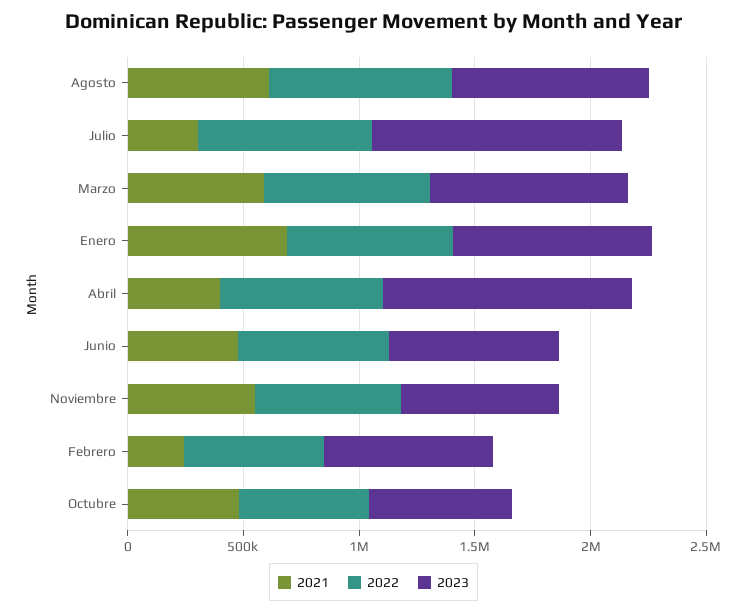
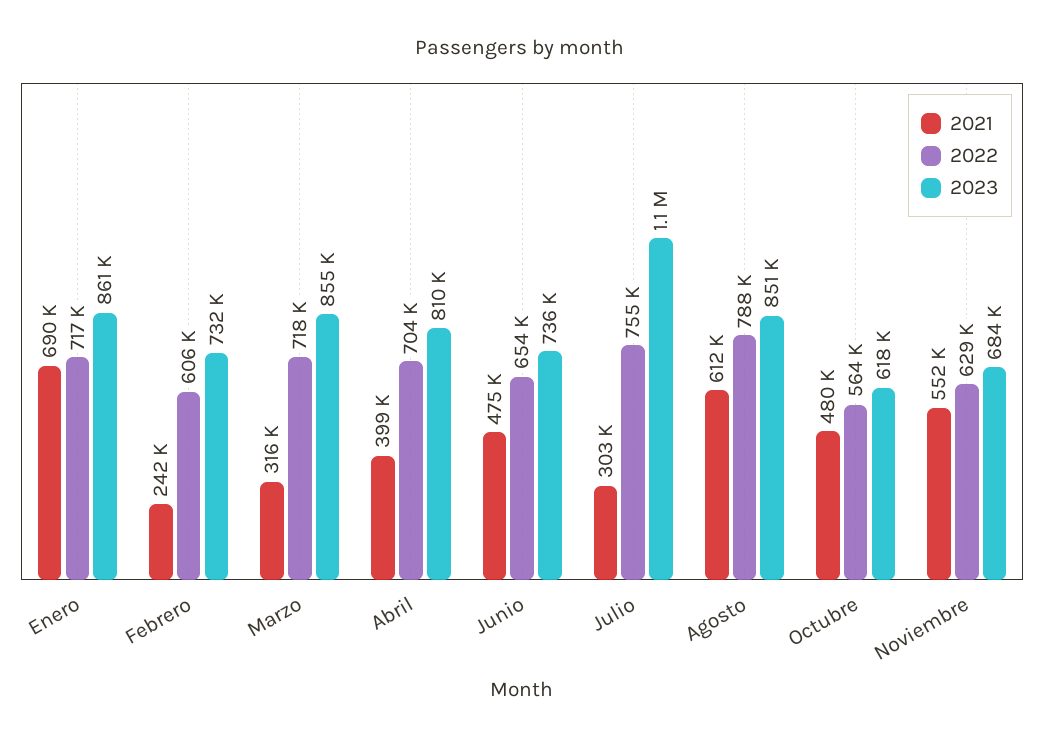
  {
    "2021": {
      "Agosto": 612000,
      "Julio": 303000,
-     "Marzo": 600000,
+     "Marzo": 316000,
      "Enero": 690000,
      "Abril": 399000,
      "Junio": 475000,
      "Noviembre": 552000,
      "Febrero": 242000,
      "Octubre": 480000
    },
    "2022": {
      "Agosto": 788000,
      "Julio": 755000,
      "Marzo": 718000,
      "Enero": 717000,
      "Abril": 704000,
      "Junio": 654000,
      "Noviembre": 629000,
      "Febrero": 606000,
      "Octubre": 564000
    },
    "2023": {
      "Agosto": 851000,
      "Julio": 1100000,
      "Marzo": 855000,
      "Enero": 861000,
-     "Abril": 1100000,
+     "Abril": 810000,
      "Junio": 736000,
      "Noviembre": 684000,
      "Febrero": 732000,
      "Octubre": 618000
    }
  }

